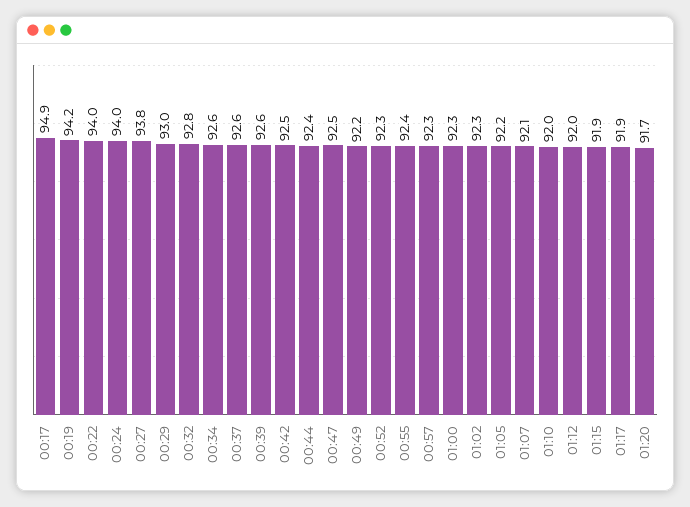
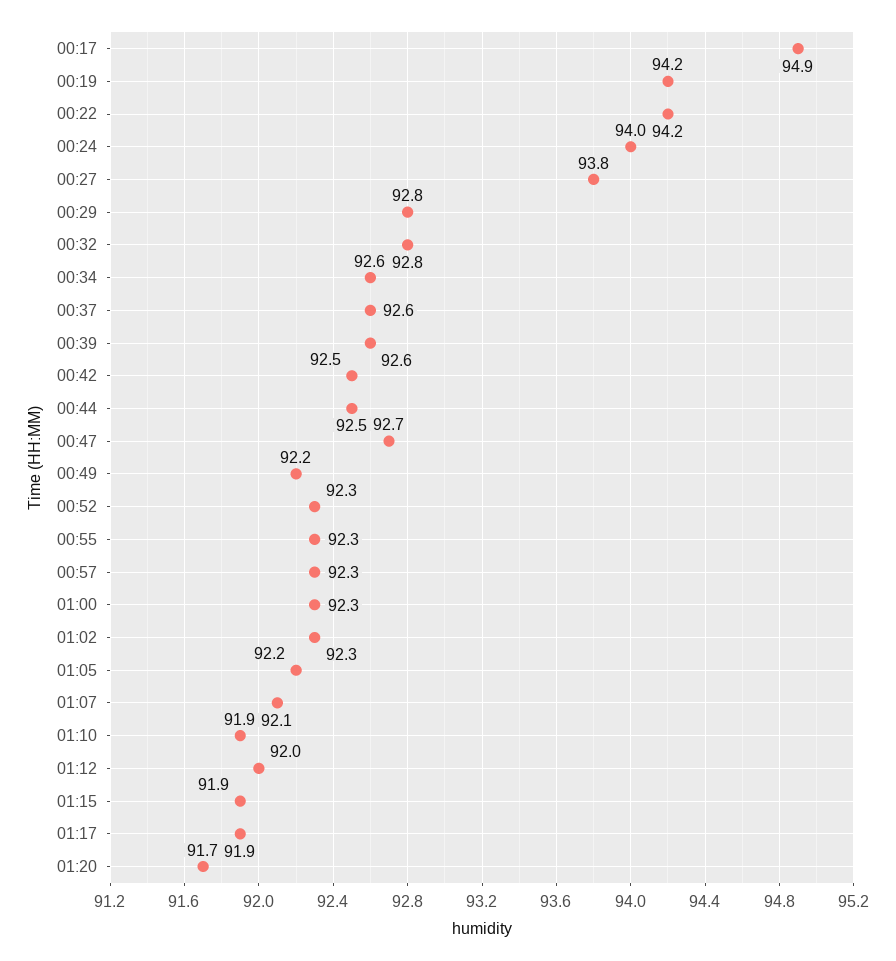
  {
    "00:17": 94.9,
    "00:19": 94.2,
-   "00:22": 94,
+   "00:22": 94.2,
    "00:24": 94,
    "00:27": 93.8,
-   "00:29": 93,
+   "00:29": 92.8,
    "00:32": 92.8,
    "00:34": 92.6,
    "00:37": 92.6,
    "00:39": 92.6,
    "00:42": 92.5,
-   "00:44": 92.4,
+   "00:44": 92.5,
-   "00:47": 92.5,
+   "00:47": 92.7,
    "00:49": 92.2,
    "00:52": 92.3,
-   "00:55": 92.4,
+   "00:55": 92.3,
    "00:57": 92.3,
    "01:00": 92.3,
    "01:02": 92.3,
    "01:05": 92.2,
    "01:07": 92.1,
-   "01:10": 92,
+   "01:10": 91.9,
    "01:12": 92,
    "01:15": 91.9,
    "01:17": 91.9,
    "01:20": 91.7
  }

